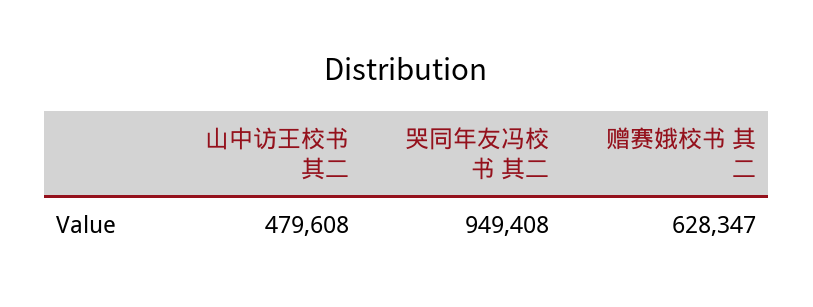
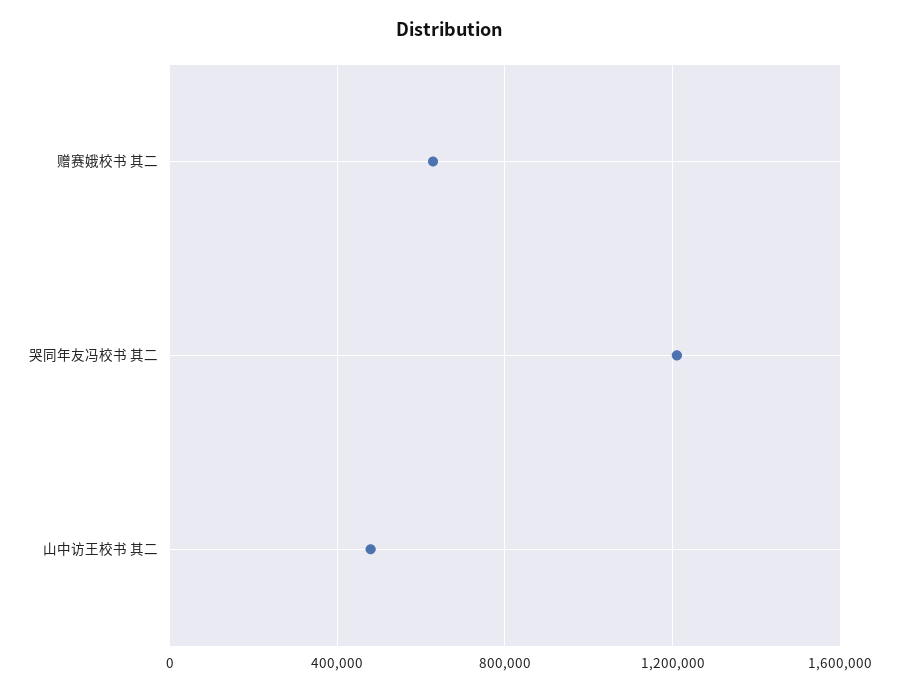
  {
    "山中访王校书 其二": 479608,
-   "哭同年友冯校书 其二": 949408,
+   "哭同年友冯校书 其二": 1200000,
    "赠赛娥校书 其二": 628347
  }

